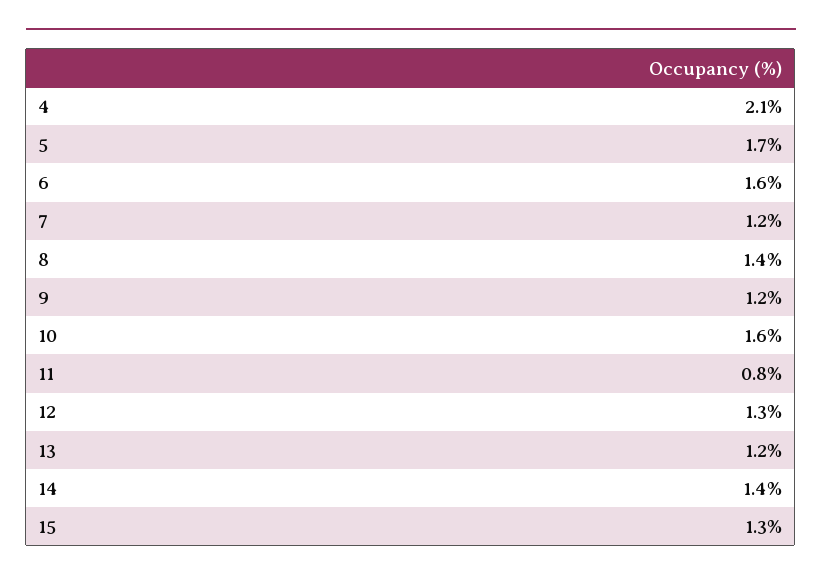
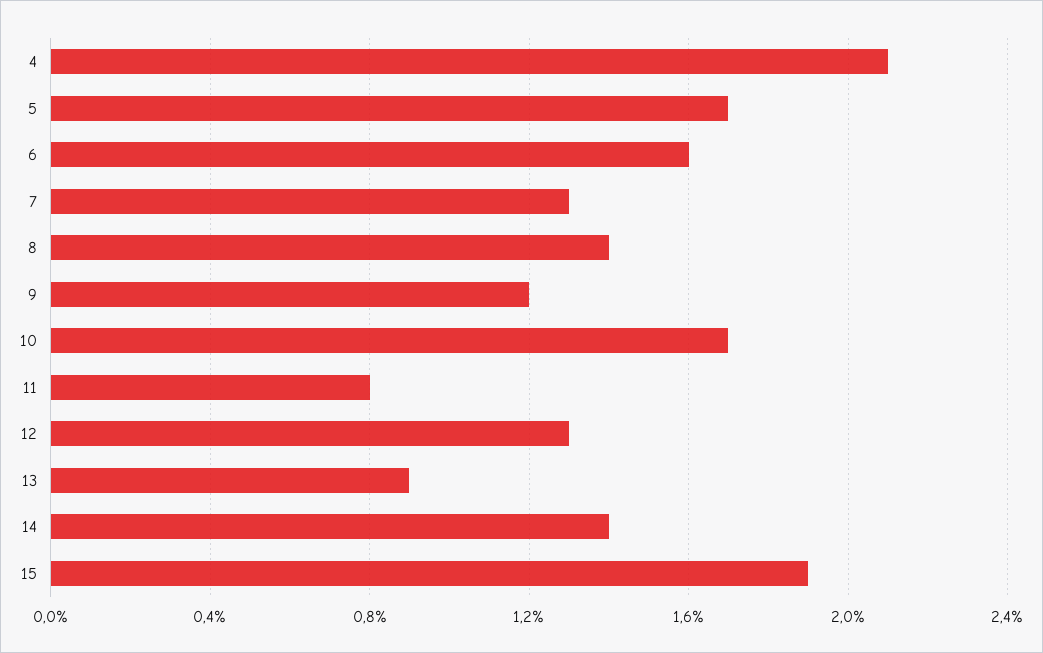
  {
    "4": 2.1,
    "5": 1.7,
    "6": 1.6,
-   "7": 1.2,
+   "7": 1.3,
    "8": 1.4,
    "9": 1.2,
-   "10": 1.6,
+   "10": 1.7,
    "11": 0.8,
    "12": 1.3,
-   "13": 1.2,
+   "13": 0.9,
    "14": 1.4,
-   "15": 1.3
+   "15": 1.9
  }

